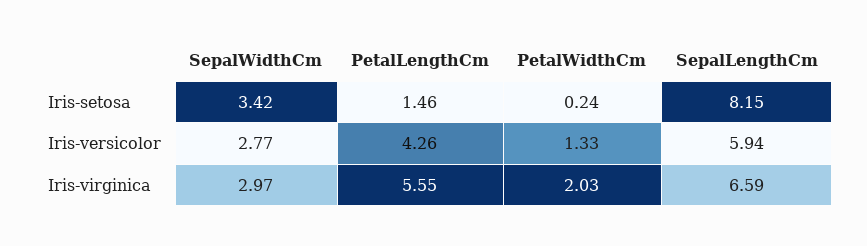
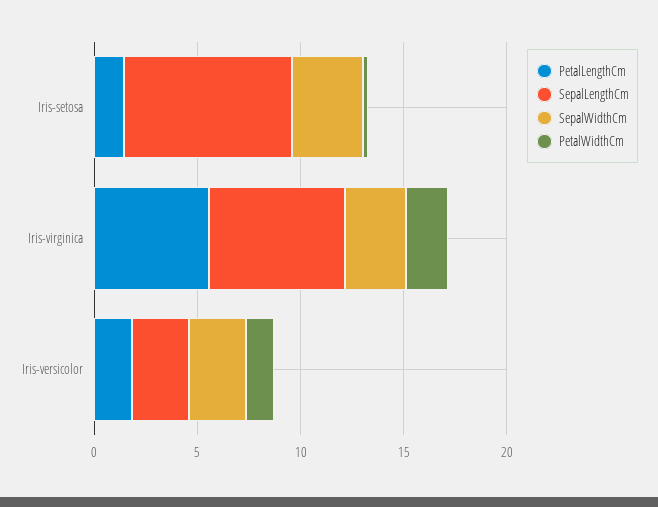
  {
    "SepalWidthCm": {
      "Iris-setosa": 3.42,
      "Iris-versicolor": 2.77,
      "Iris-virginica": 2.97
    },
    "PetalLengthCm": {
      "Iris-setosa": 1.46,
-     "Iris-versicolor": 4.26,
+     "Iris-versicolor": 2,
      "Iris-virginica": 5.55
    },
    "PetalWidthCm": {
      "Iris-setosa": 0.24,
      "Iris-versicolor": 1.33,
      "Iris-virginica": 2.03
    },
    "SepalLengthCm": {
      "Iris-setosa": 8.15,
-     "Iris-versicolor": 5.94,
+     "Iris-versicolor": 3,
      "Iris-virginica": 6.59
    }
  }

